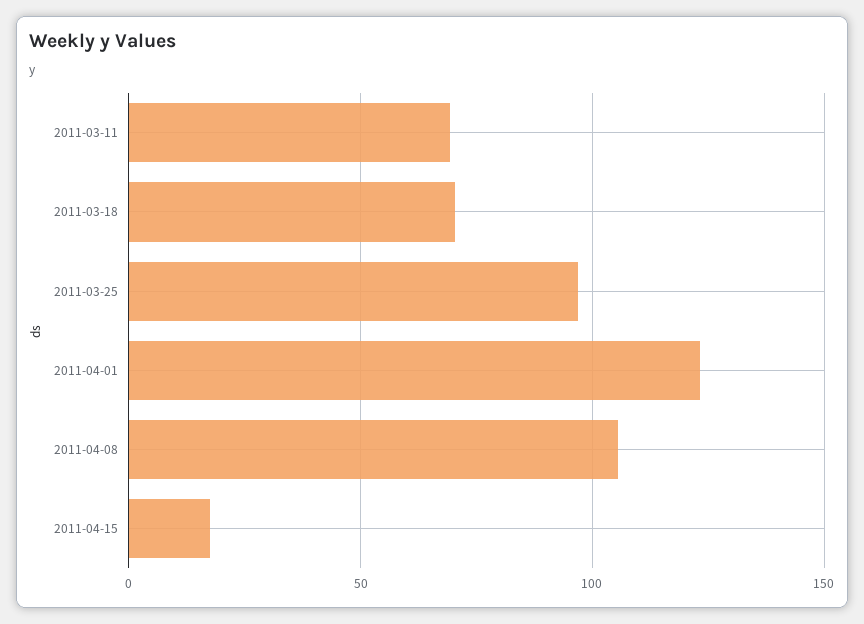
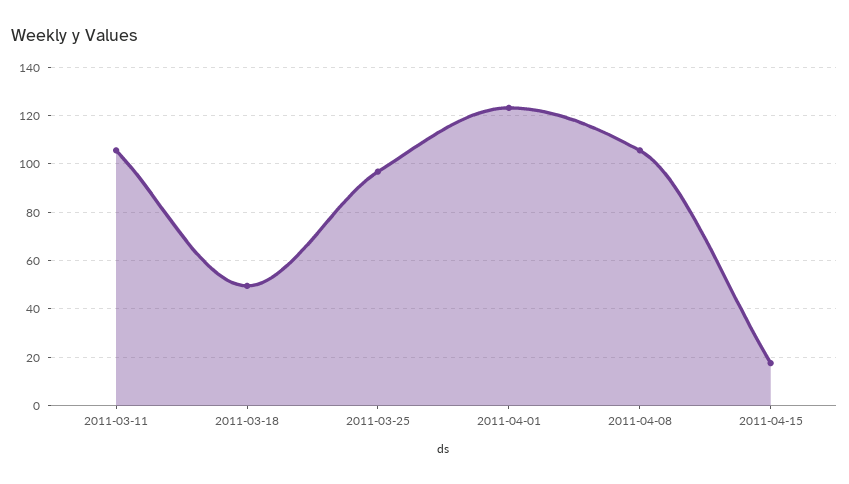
  {
-   "2011-03-11": 70,
+   "2011-03-11": 105,
-   "2011-03-18": 70,
+   "2011-03-18": 50,
    "2011-03-25": 97.5,
    "2011-04-01": 122.5,
    "2011-04-08": 105,
    "2011-04-15": 17.5
  }

